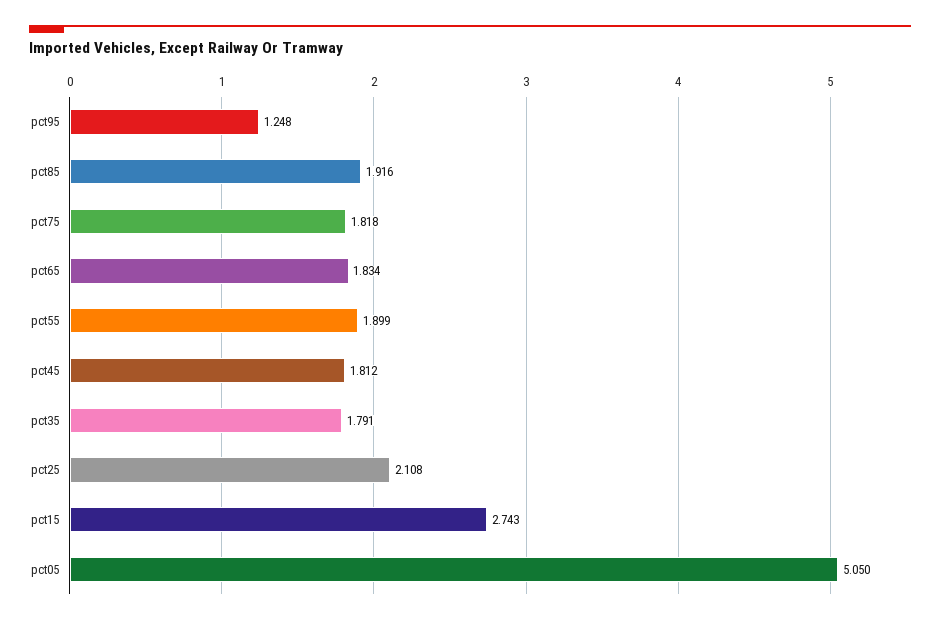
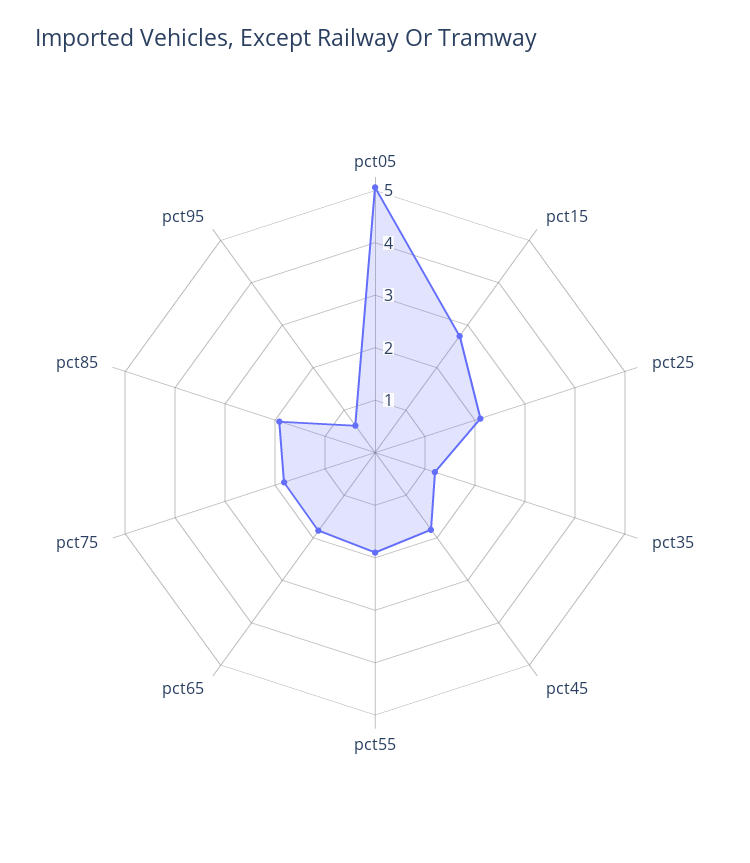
  {
-   "pct95": 1.248,
+   "pct95": 0.6,
    "pct85": 1.916,
    "pct75": 1.818,
    "pct65": 1.834,
    "pct55": 1.899,
    "pct45": 1.812,
-   "pct35": 1.791,
+   "pct35": 1.2,
    "pct25": 2.108,
    "pct15": 2.743,
    "pct05": 5.05
  }

